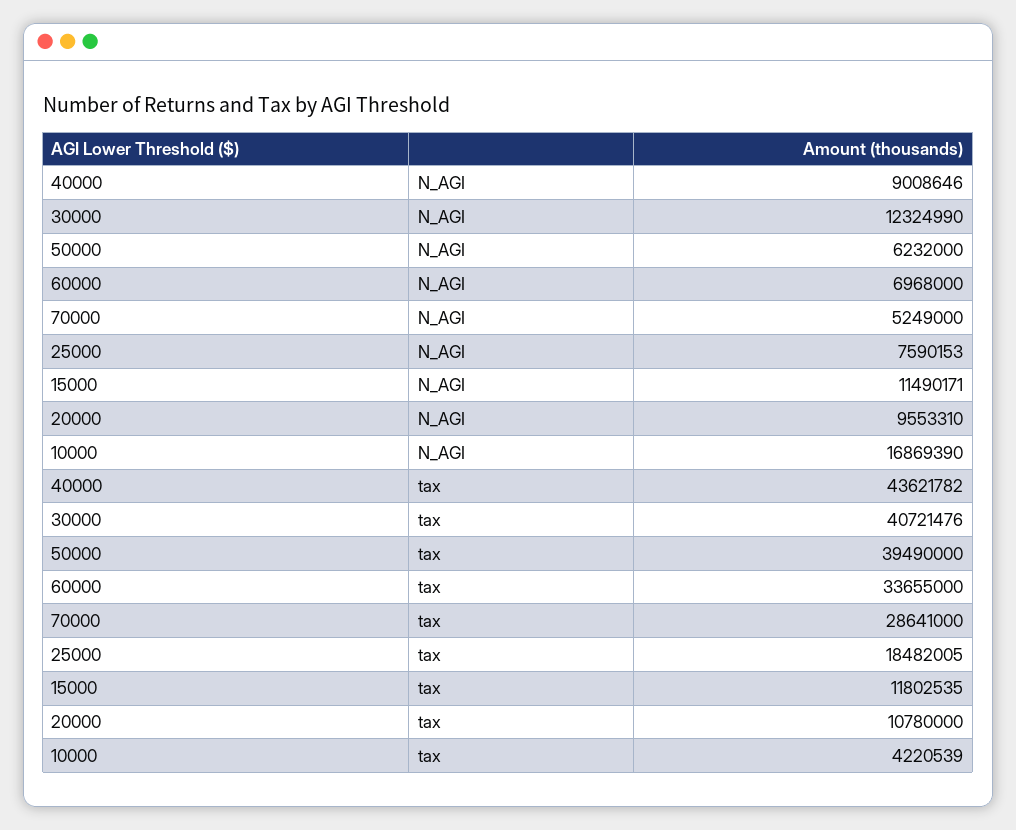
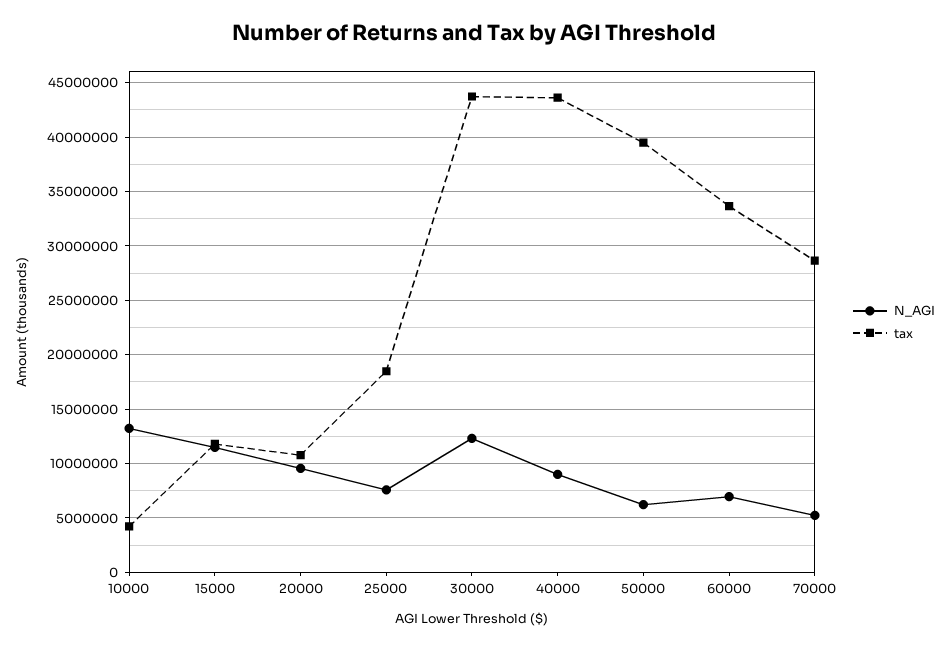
  {
    "N_AGI": {
      "40000": 9008646,
      "30000": 12324990,
      "50000": 6232000,
      "60000": 6968000,
      "70000": 5249000,
      "25000": 7590153,
      "15000": 11490171,
      "20000": 9553310,
-     "10000": 16869390
+     "10000": 13000000
    },
    "tax": {
      "40000": 43621782,
-     "30000": 40721476,
+     "30000": 44000000,
      "50000": 39490000,
      "60000": 33655000,
      "70000": 28641000,
      "25000": 18482005,
      "15000": 11802535,
      "20000": 10780000,
      "10000": 4220539
    }
  }

